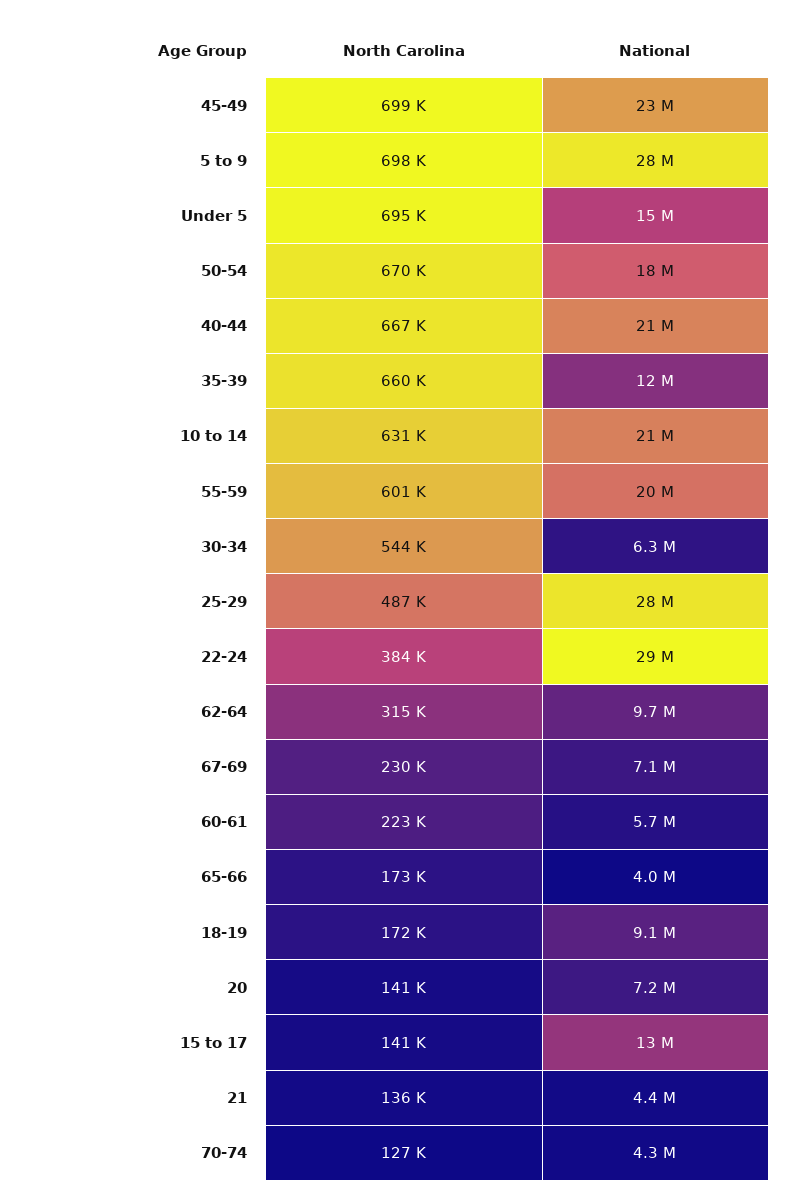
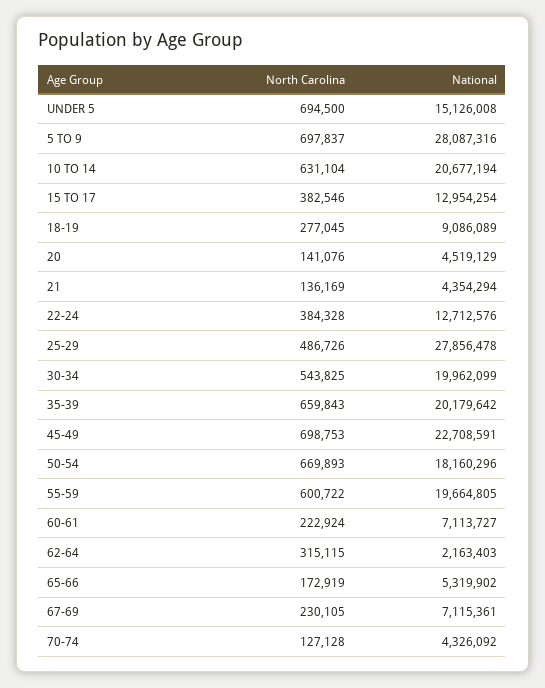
  {
    "North Carolina": {
      "45-49": 698753,
      "5 to 9": 697837,
      "Under 5": 694500,
      "50-54": 669893,
-     "40-44": 667000,
      "35-39": 659843,
      "10 to 14": 631104,
      "55-59": 600722,
      "30-34": 543825,
      "25-29": 486726,
      "22-24": 384328,
      "62-64": 315115,
      "67-69": 230105,
      "60-61": 222924,
      "65-66": 172919,
-     "18-19": 172000,
+     "18-19": 277045,
      "20": 141076,
-     "15 to 17": 141000,
+     "15 to 17": 382546,
      "21": 136169,
      "70-74": 127128
    },
    "National": {
      "45-49": 22708591,
      "5 to 9": 28087316,
      "Under 5": 15126008,
      "50-54": 18160296,
-     "40-44": 21000000,
-     "35-39": 12000000,
+     "35-39": 20179642,
      "10 to 14": 20677194,
      "55-59": 19664805,
-     "30-34": 6300000,
+     "30-34": 19962099,
      "25-29": 27856478,
-     "22-24": 29000000,
+     "22-24": 12712576,
-     "62-64": 9700000,
+     "62-64": 2163403,
      "67-69": 7115361,
-     "60-61": 5700000,
+     "60-61": 7113727,
-     "65-66": 4000000,
+     "65-66": 5319902,
      "18-19": 9086089,
-     "20": 7200000,
+     "20": 4519129,
      "15 to 17": 12954254,
      "21": 4354294,
      "70-74": 4326092
    }
  }

